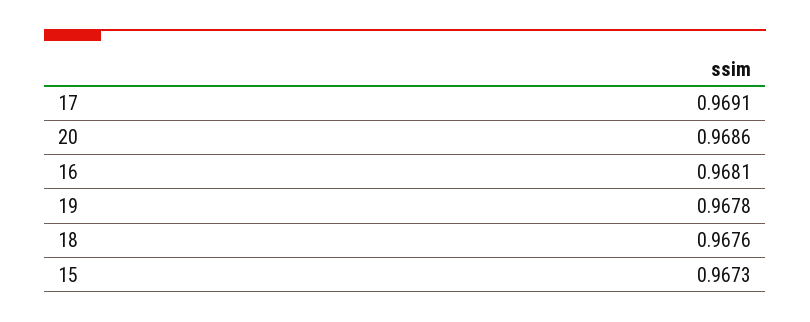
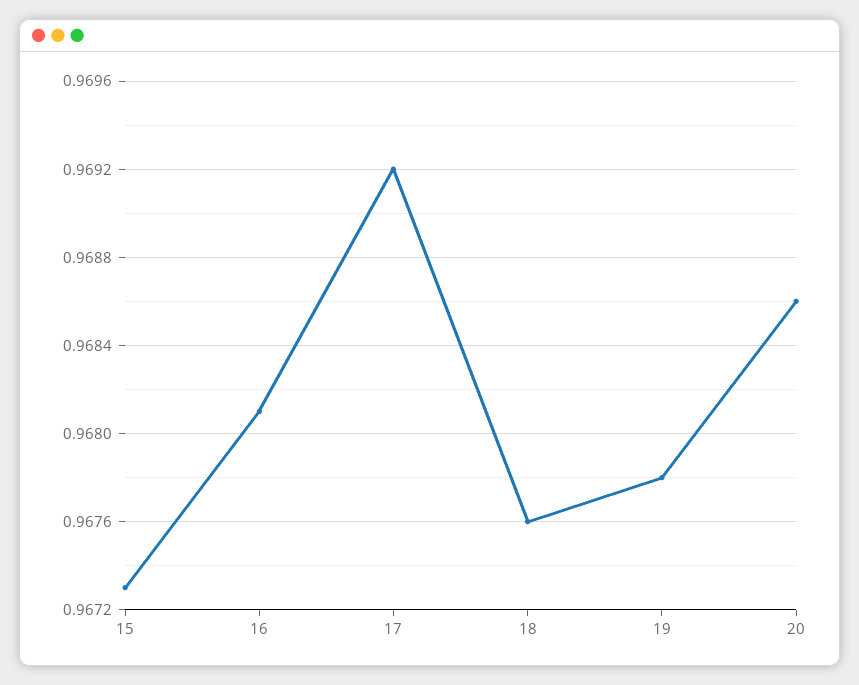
  {
-   "17": 0.9691,
+   "17": 0.9692,
    "20": 0.9686,
    "16": 0.9681,
    "19": 0.9678,
    "18": 0.9676,
    "15": 0.9673
  }

